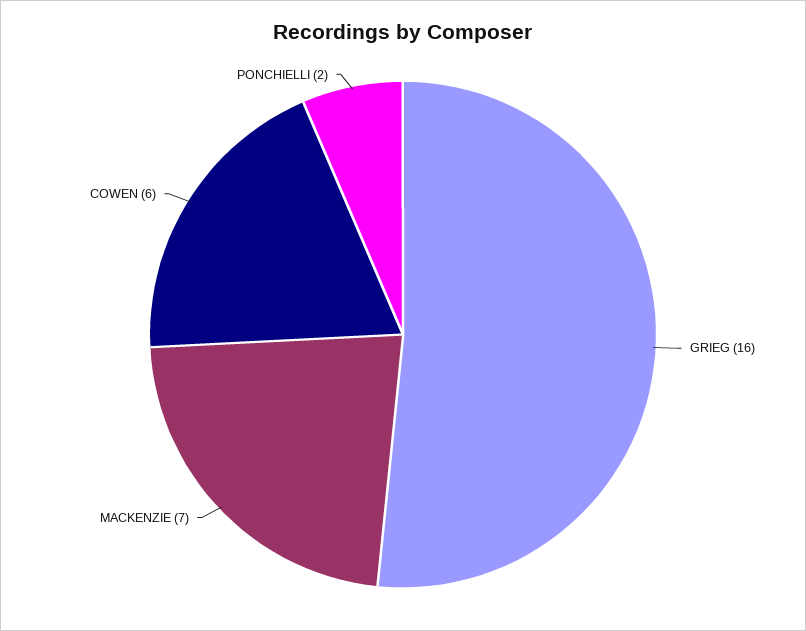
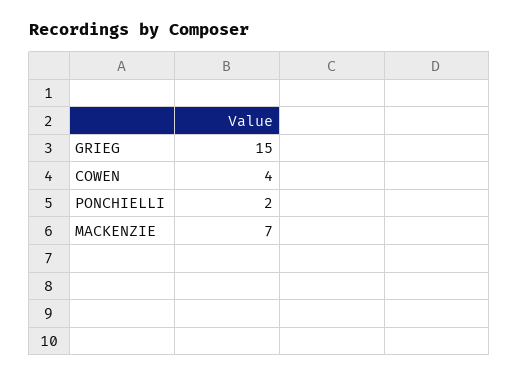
  {
-   "GRIEG": 16,
+   "GRIEG": 15,
    "MACKENZIE": 7,
-   "COWEN": 6,
+   "COWEN": 4,
    "PONCHIELLI": 2
  }

